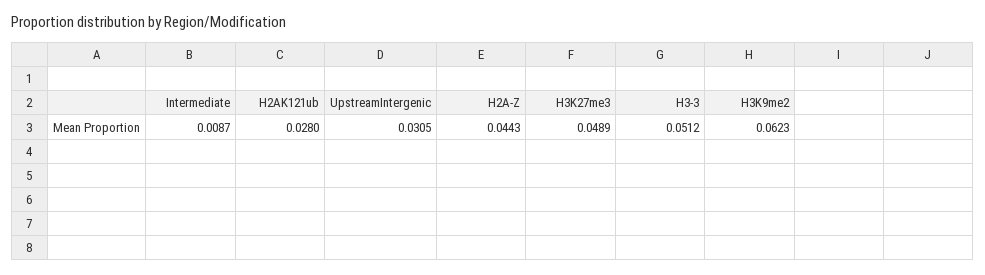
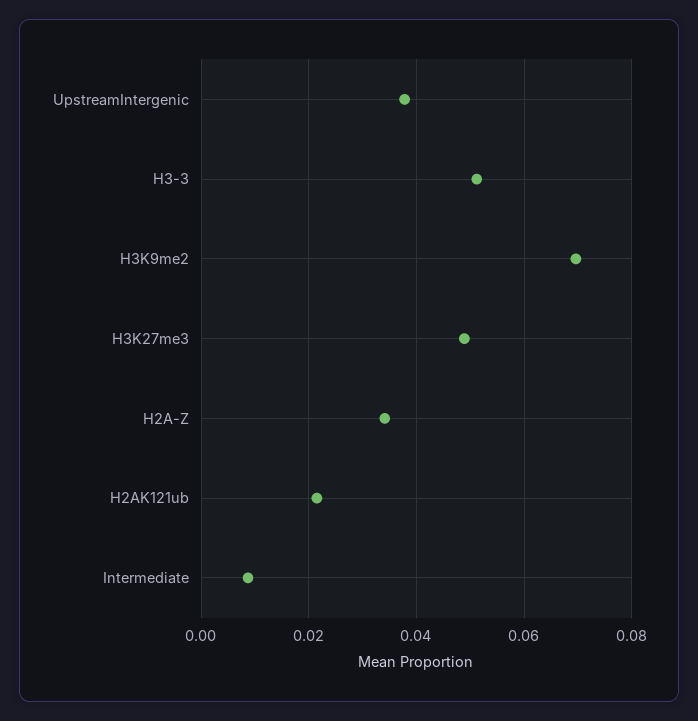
  {
    "Intermediate": 0.0087,
-   "H2AK121ub": 0.028,
+   "H2AK121ub": 0.022,
-   "UpstreamIntergenic": 0.0305,
+   "UpstreamIntergenic": 0.038,
-   "H2A-Z": 0.0443,
+   "H2A-Z": 0.034,
    "H3K27me3": 0.0489,
    "H3-3": 0.0512,
-   "H3K9me2": 0.0623
+   "H3K9me2": 0.07
  }

